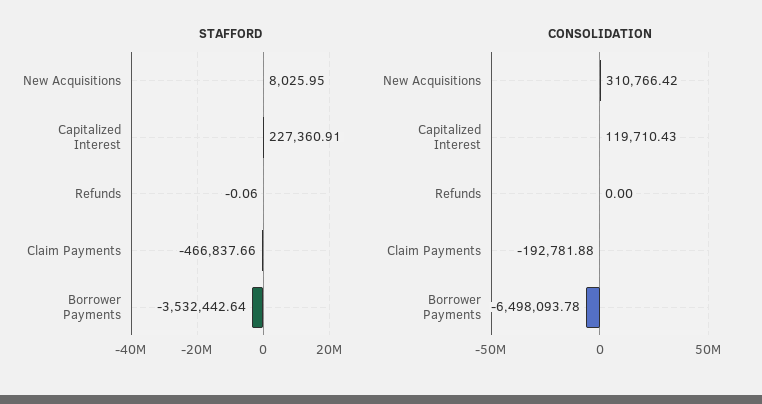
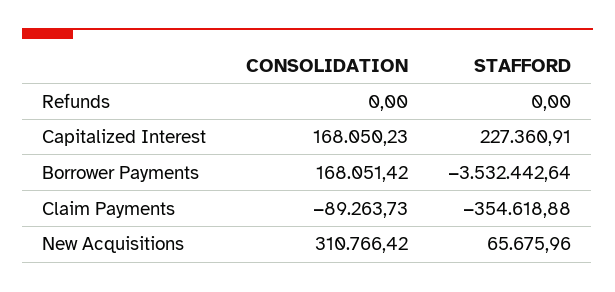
  {
    "STAFFORD": {
-     "New Acquisitions": 8025.95,
+     "New Acquisitions": 65675.96,
      "Capitalized Interest": 227360.91,
-     "Refunds": -0.06,
+     "Refunds": 0,
-     "Claim Payments": -466837.66,
+     "Claim Payments": -354618.88,
      "Borrower Payments": -3532442.64
    },
    "CONSOLIDATION": {
      "New Acquisitions": 310766.42,
-     "Capitalized Interest": 119710.43,
+     "Capitalized Interest": 168050.23,
      "Refunds": 0,
-     "Claim Payments": -192781.88,
+     "Claim Payments": -89263.73,
-     "Borrower Payments": -6498093.78
+     "Borrower Payments": 168051.42
    }
  }

